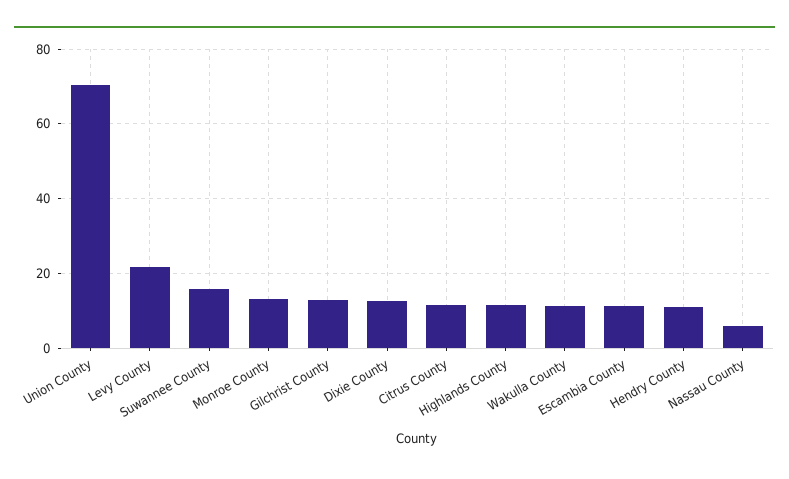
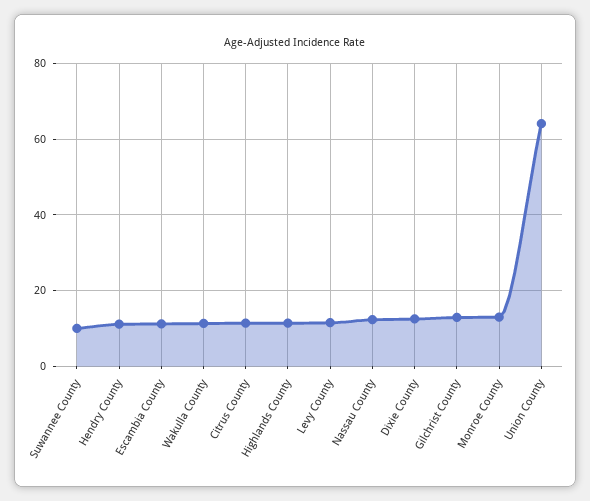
  {
-   "Union County": 70,
+   "Union County": 64,
-   "Levy County": 22,
+   "Levy County": 12,
-   "Suwannee County": 16,
+   "Suwannee County": 10,
    "Monroe County": 14,
    "Gilchrist County": 12,
    "Dixie County": 12,
    "Citrus County": 12,
    "Highlands County": 12,
    "Wakulla County": 12,
    "Escambia County": 12,
    "Hendry County": 12,
-   "Nassau County": 6
+   "Nassau County": 12
  }

